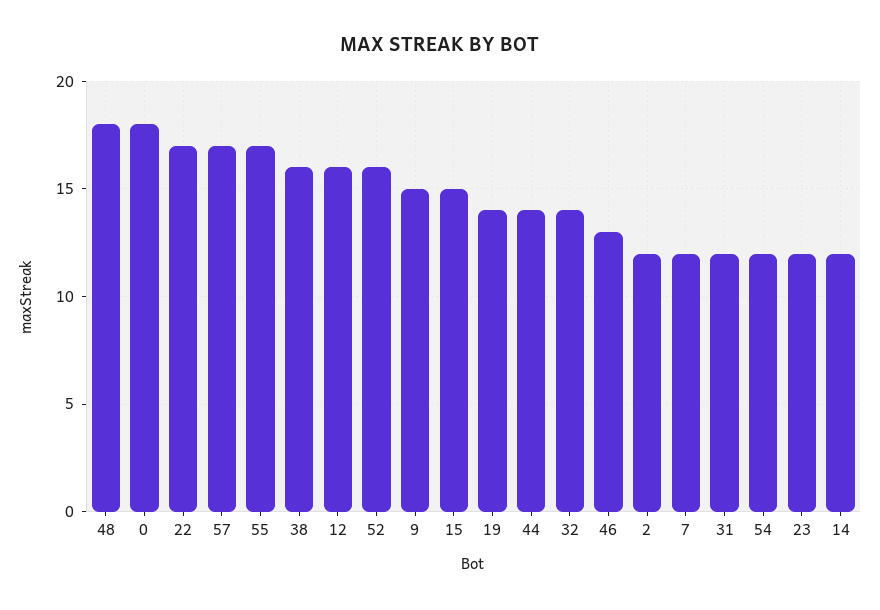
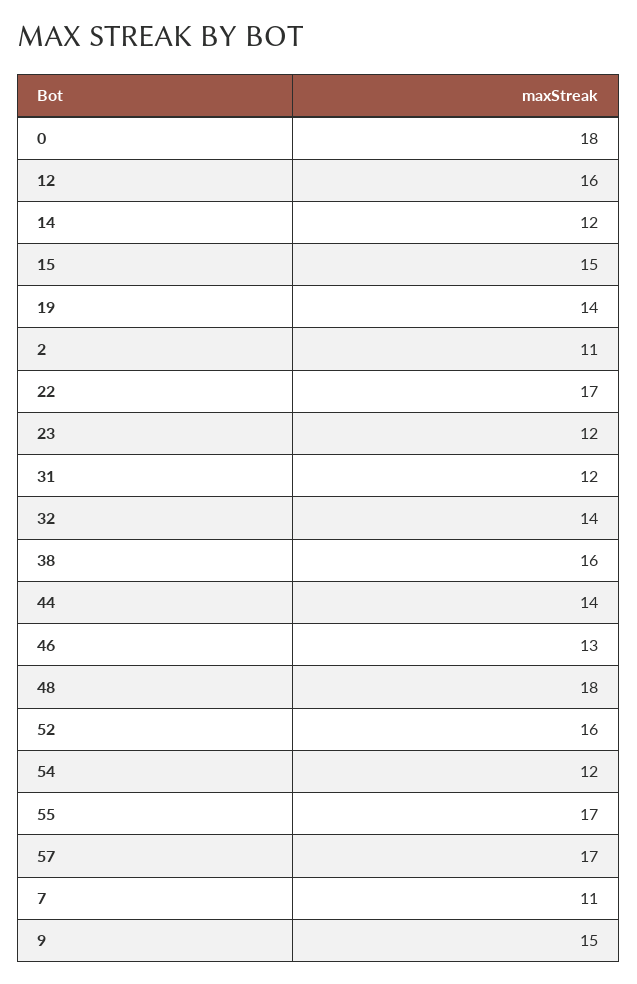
  {
    "48": 18,
    "0": 18,
    "22": 17,
    "57": 17,
    "55": 17,
    "38": 16,
    "12": 16,
    "52": 16,
    "9": 15,
    "15": 15,
    "19": 14,
    "44": 14,
    "32": 14,
    "46": 13,
-   "2": 12,
+   "2": 11,
-   "7": 12,
+   "7": 11,
    "31": 12,
    "54": 12,
    "23": 12,
    "14": 12
  }

